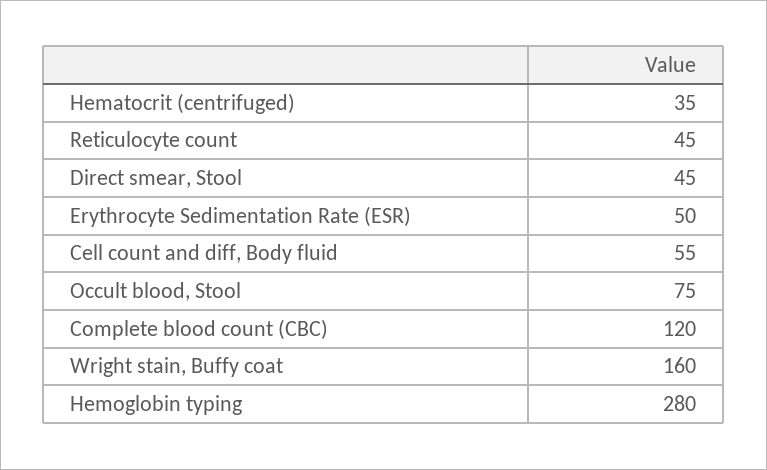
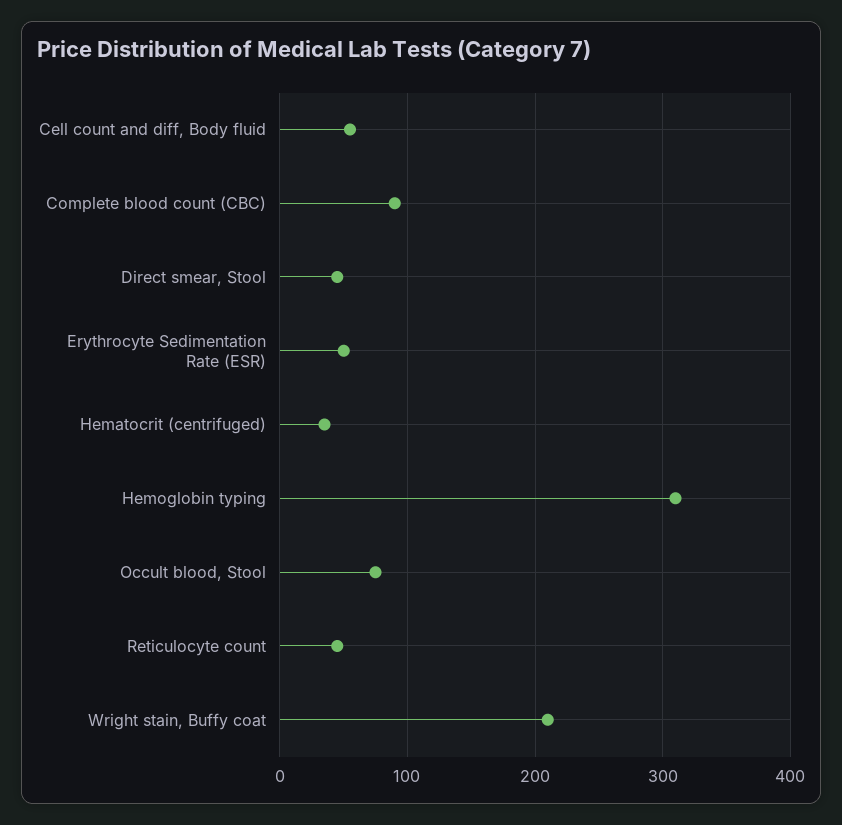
  {
    "Hematocrit (centrifuged)": 35,
    "Reticulocyte count": 45,
    "Direct smear, Stool": 45,
    "Erythrocyte Sedimentation Rate (ESR)": 50,
    "Cell count and diff, Body fluid": 55,
    "Occult blood, Stool": 75,
-   "Complete blood count (CBC)": 120,
+   "Complete blood count (CBC)": 90,
-   "Wright stain, Buffy coat": 160,
+   "Wright stain, Buffy coat": 210,
-   "Hemoglobin typing": 280
+   "Hemoglobin typing": 310
  }

